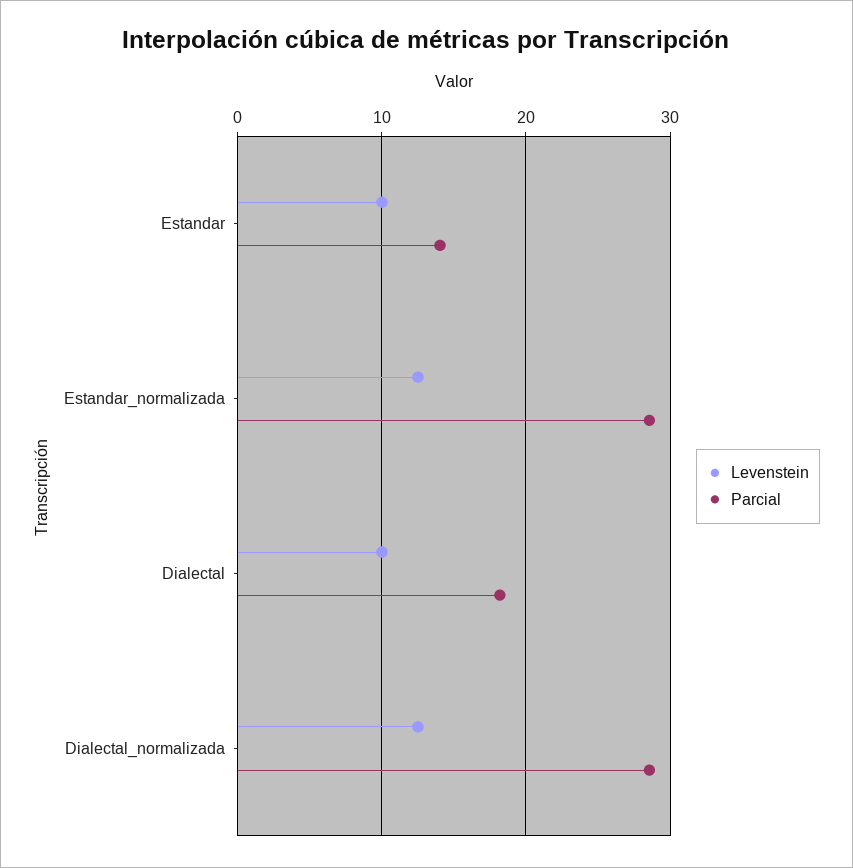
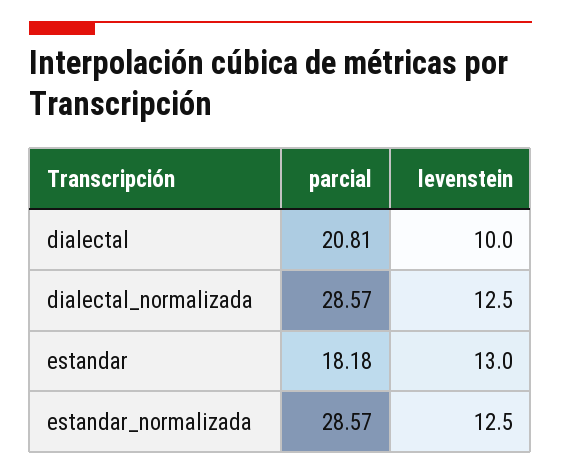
  {
    "Levenstein": {
-     "Estandar": 10,
+     "Estandar": 13,
      "Estandar_normalizada": 12.5,
      "Dialectal": 10,
      "Dialectal_normalizada": 12.5
    },
    "Parcial": {
-     "Estandar": 14,
+     "Estandar": 18.18,
      "Estandar_normalizada": 28.57,
-     "Dialectal": 18,
+     "Dialectal": 20.81,
      "Dialectal_normalizada": 28.57
    }
  }

